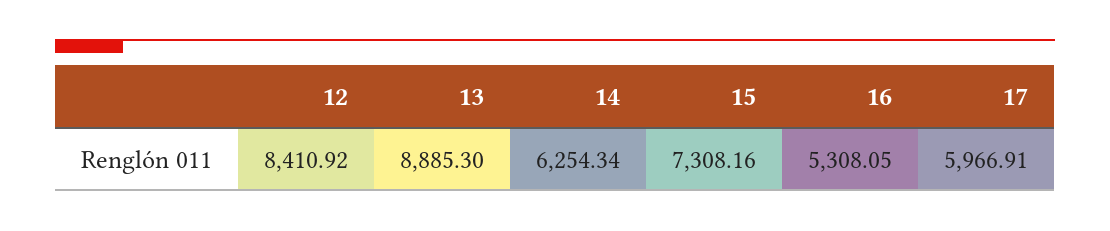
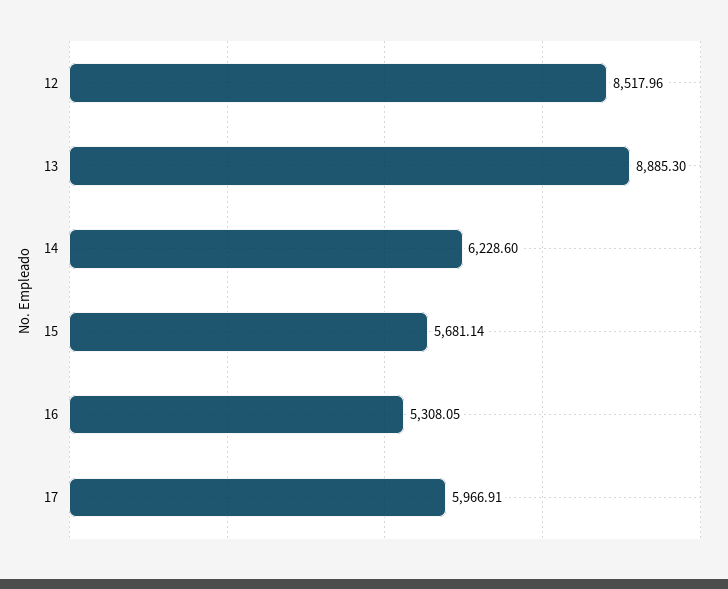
  {
-   "12": 8410.92,
+   "12": 8517.96,
    "13": 8885.3,
-   "14": 6254.34,
+   "14": 6228.6,
-   "15": 7308.16,
+   "15": 5681.14,
    "16": 5308.05,
    "17": 5966.91
  }

